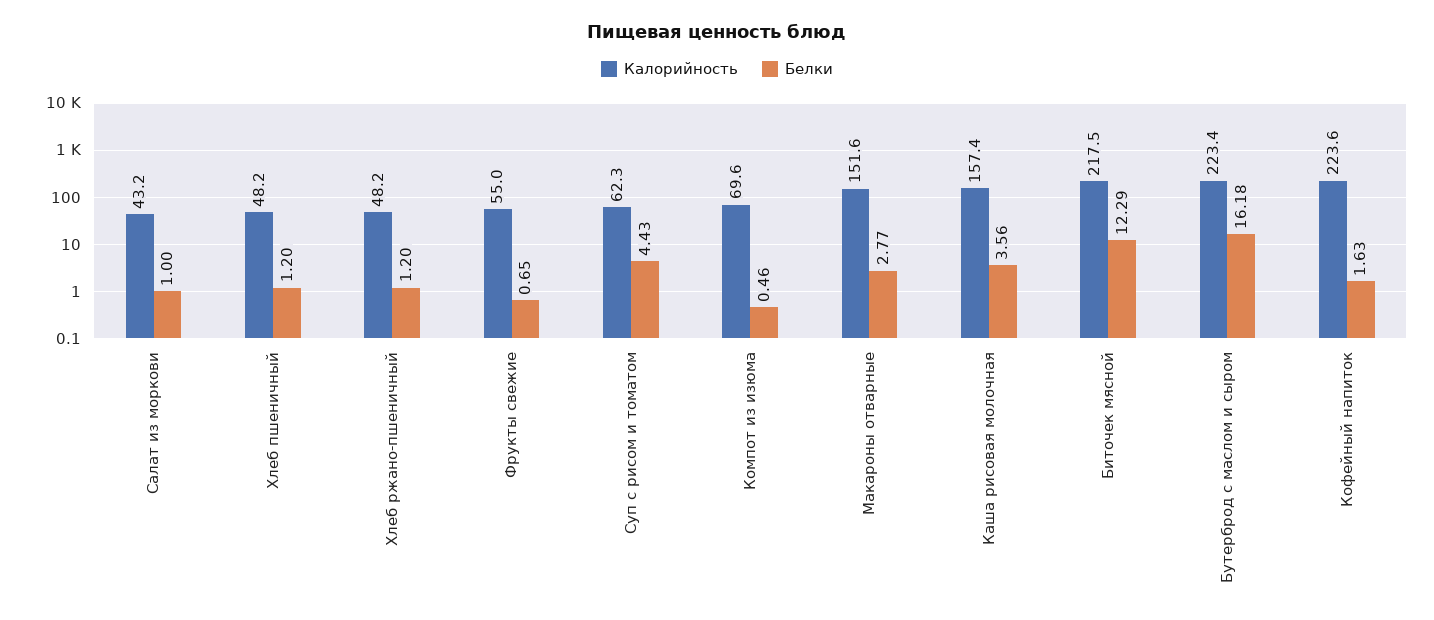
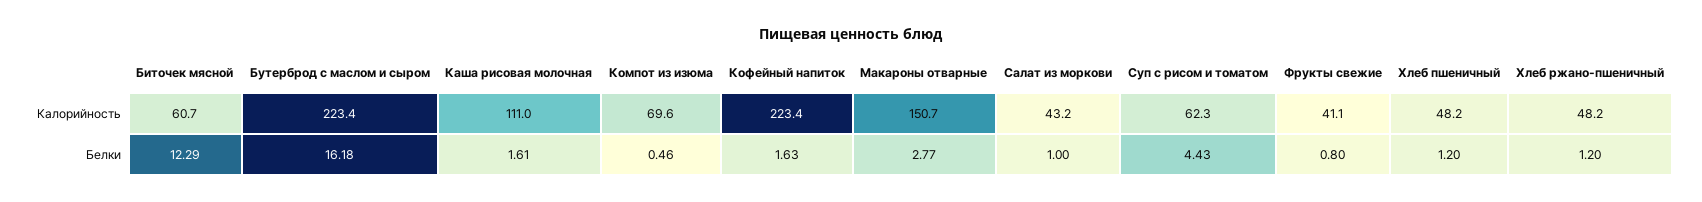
  {
    "Калорийность": {
      "Салат из моркови": 43.2,
      "Хлеб пшеничный": 48.2,
      "Хлеб ржано-пшеничный": 48.2,
-     "Фрукты свежие": 55,
+     "Фрукты свежие": 41.1,
      "Суп с рисом и томатом": 62.3,
      "Компот из изюма": 69.6,
-     "Макароны отварные": 151.6,
+     "Макароны отварные": 150.7,
-     "Каша рисовая молочная": 157.4,
+     "Каша рисовая молочная": 111,
-     "Биточек мясной": 217.5,
+     "Биточек мясной": 60.7,
      "Бутерброд с маслом и сыром": 223.4,
-     "Кофейный напиток": 223.6
+     "Кофейный напиток": 223.4
    },
    "Белки": {
      "Салат из моркови": 1,
      "Хлеб пшеничный": 1.2,
      "Хлеб ржано-пшеничный": 1.2,
-     "Фрукты свежие": 0.65,
+     "Фрукты свежие": 0.8,
      "Суп с рисом и томатом": 4.43,
      "Компот из изюма": 0.46,
      "Макароны отварные": 2.77,
-     "Каша рисовая молочная": 3.56,
+     "Каша рисовая молочная": 1.61,
      "Биточек мясной": 12.29,
      "Бутерброд с маслом и сыром": 16.18,
      "Кофейный напиток": 1.63
    }
  }

